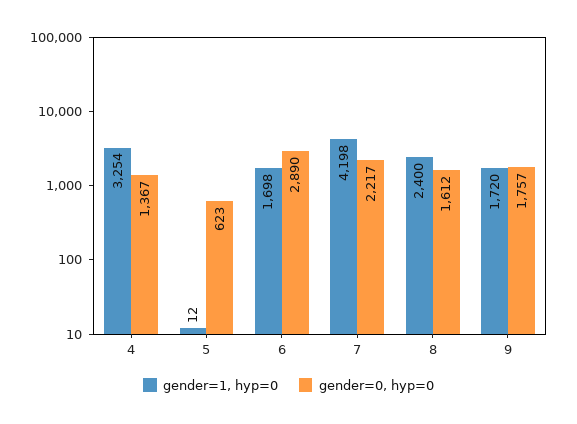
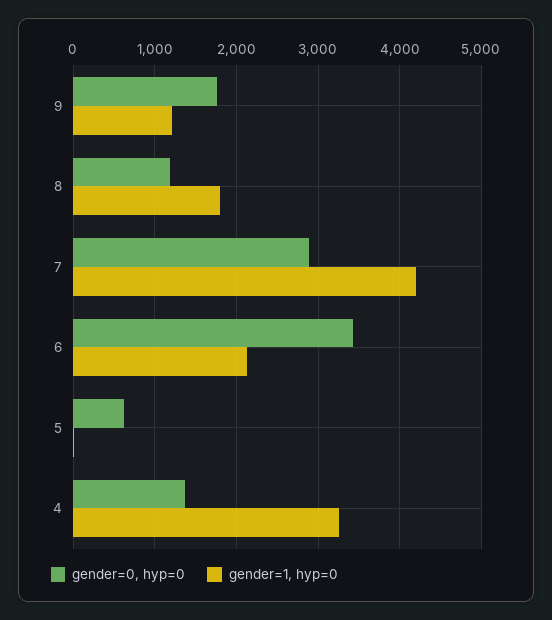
  {
    "gender=1, hyp=0": {
      "4": 3254,
      "5": 12,
-     "6": 1698,
+     "6": 2100,
      "7": 4198,
-     "8": 2400,
+     "8": 1800,
-     "9": 1720
+     "9": 1200
    },
    "gender=0, hyp=0": {
      "4": 1367,
      "5": 623,
-     "6": 2890,
+     "6": 3400,
-     "7": 2217,
+     "7": 2900,
-     "8": 1612,
+     "8": 1200,
      "9": 1757
    }
  }

